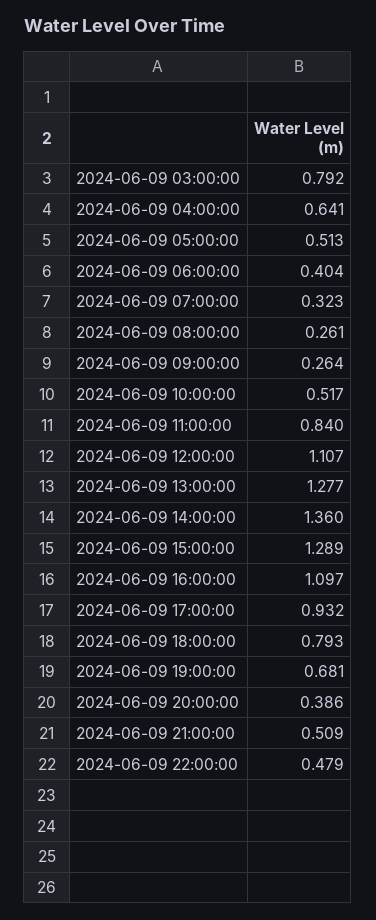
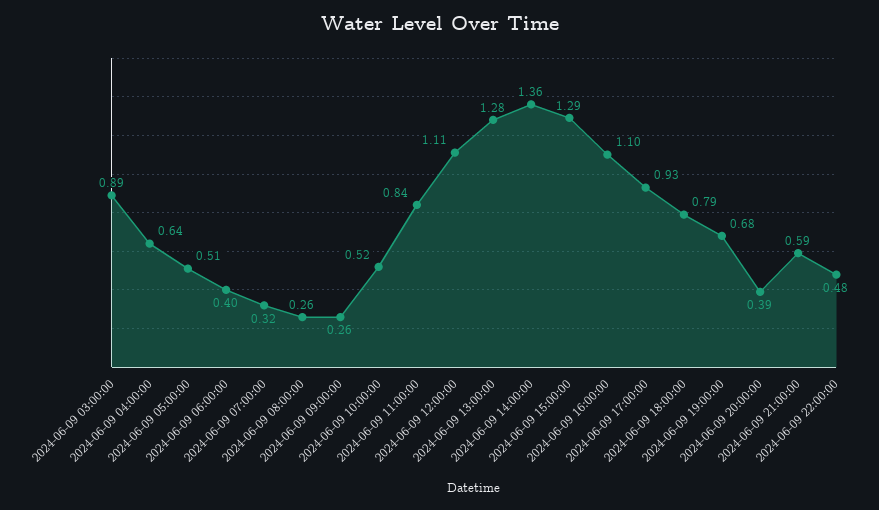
  {
-   "2024-06-09 03:00:00": 0.792,
+   "2024-06-09 03:00:00": 0.89,
    "2024-06-09 04:00:00": 0.641,
    "2024-06-09 05:00:00": 0.513,
    "2024-06-09 06:00:00": 0.404,
    "2024-06-09 07:00:00": 0.323,
    "2024-06-09 08:00:00": 0.261,
    "2024-06-09 09:00:00": 0.264,
    "2024-06-09 10:00:00": 0.517,
    "2024-06-09 11:00:00": 0.84,
    "2024-06-09 12:00:00": 1.107,
    "2024-06-09 13:00:00": 1.277,
    "2024-06-09 14:00:00": 1.36,
    "2024-06-09 15:00:00": 1.289,
    "2024-06-09 16:00:00": 1.097,
    "2024-06-09 17:00:00": 0.932,
    "2024-06-09 18:00:00": 0.793,
    "2024-06-09 19:00:00": 0.681,
    "2024-06-09 20:00:00": 0.386,
-   "2024-06-09 21:00:00": 0.509,
+   "2024-06-09 21:00:00": 0.59,
    "2024-06-09 22:00:00": 0.479
  }

